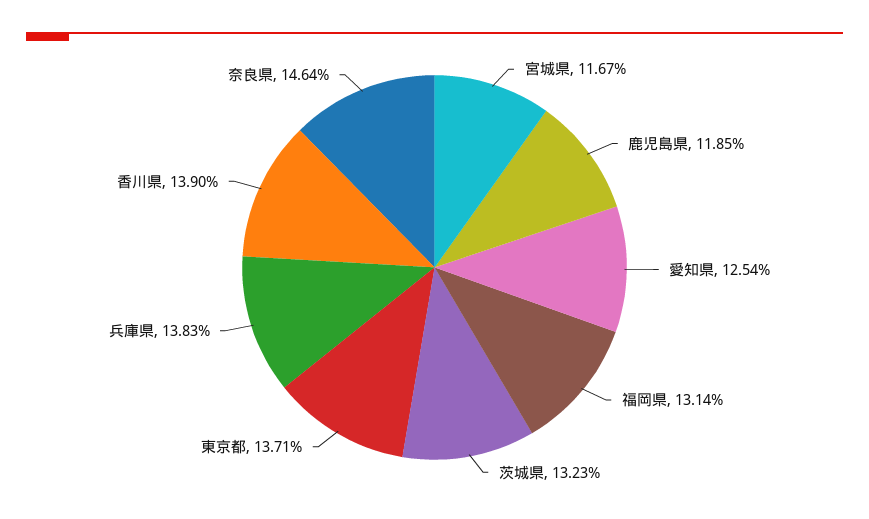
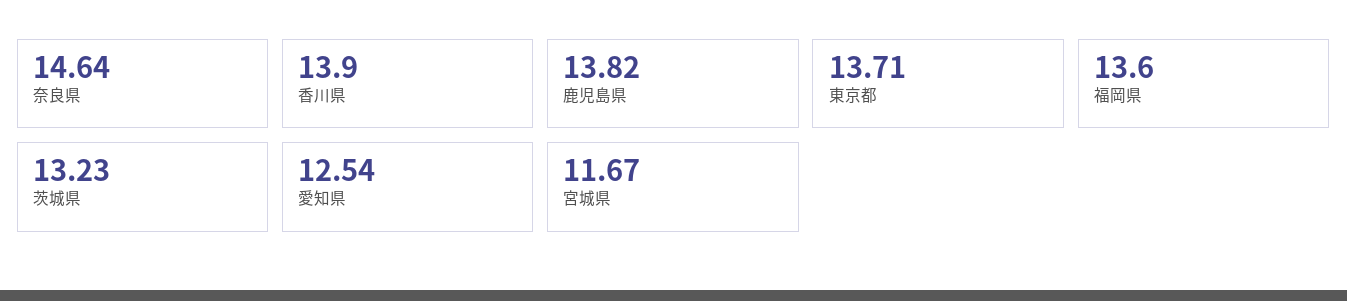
  {
    "宮城県": 11.67,
-   "鹿児島県": 11.85,
+   "鹿児島県": 13.82,
    "愛知県": 12.54,
-   "福岡県": 13.14,
+   "福岡県": 13.6,
    "茨城県": 13.23,
    "東京都": 13.71,
-   "兵庫県": 13.83,
    "香川県": 13.9,
    "奈良県": 14.64
  }

